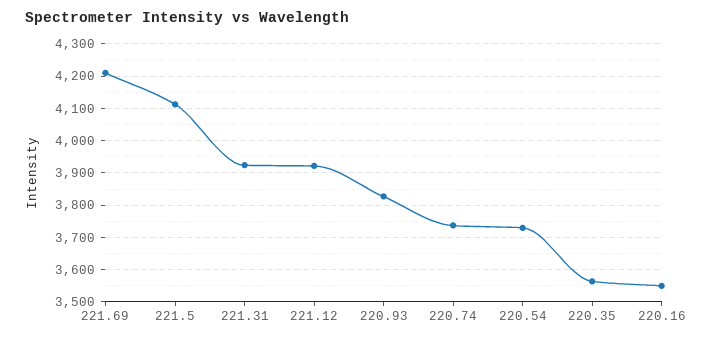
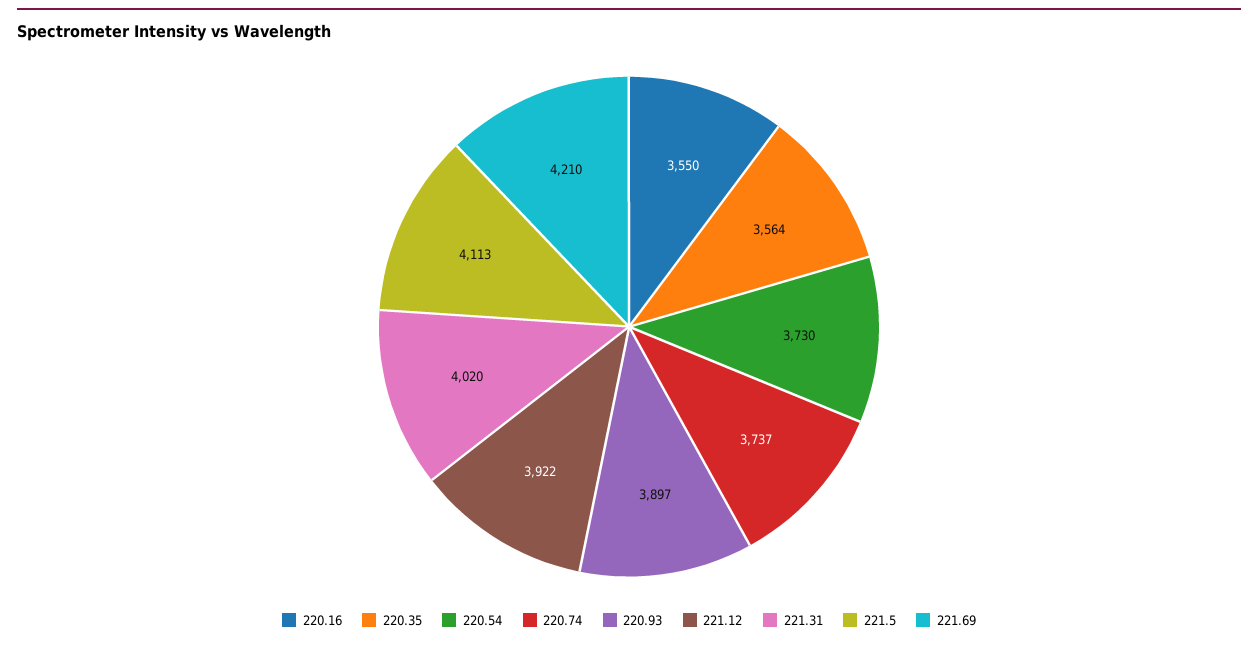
  {
    "221.69": 4210,
    "221.5": 4113,
-   "221.31": 3920,
+   "221.31": 4020,
    "221.12": 3922,
-   "220.93": 3820,
+   "220.93": 3897,
    "220.74": 3737,
    "220.54": 3730,
    "220.35": 3564,
    "220.16": 3550
  }

